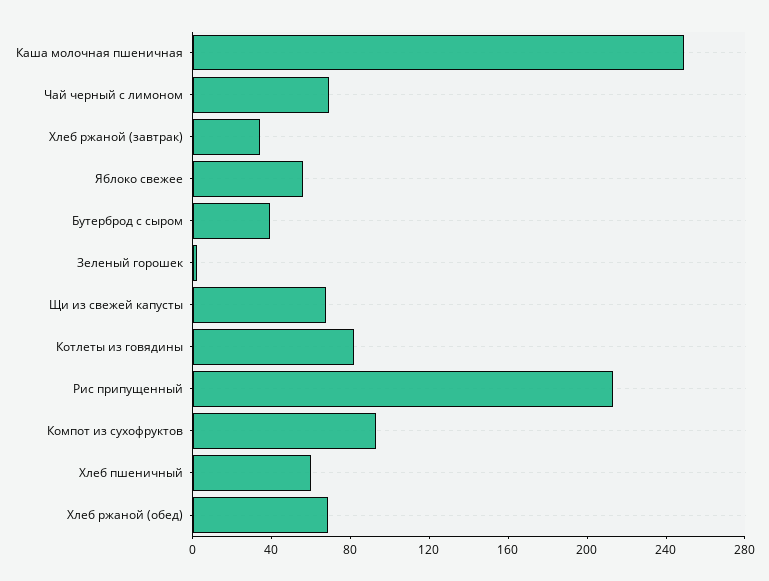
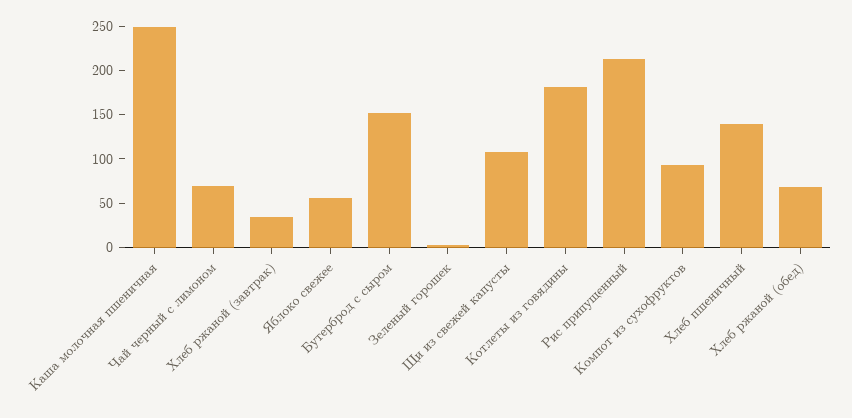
  {
    "Каша молочная пшеничная": 250,
    "Чай черный с лимоном": 70,
    "Хлеб ржаной (завтрак)": 30,
    "Яблоко свежее": 60,
-   "Бутерброд с сыром": 40,
+   "Бутерброд с сыром": 150,
    "Зеленый горошек": 0,
-   "Щи из свежей капусты": 70,
+   "Щи из свежей капусты": 110,
-   "Котлеты из говядины": 80,
+   "Котлеты из говядины": 180,
    "Рис припущенный": 210,
    "Компот из сухофруктов": 90,
-   "Хлеб пшеничный": 60,
+   "Хлеб пшеничный": 140,
    "Хлеб ржаной (обед)": 70
  }

